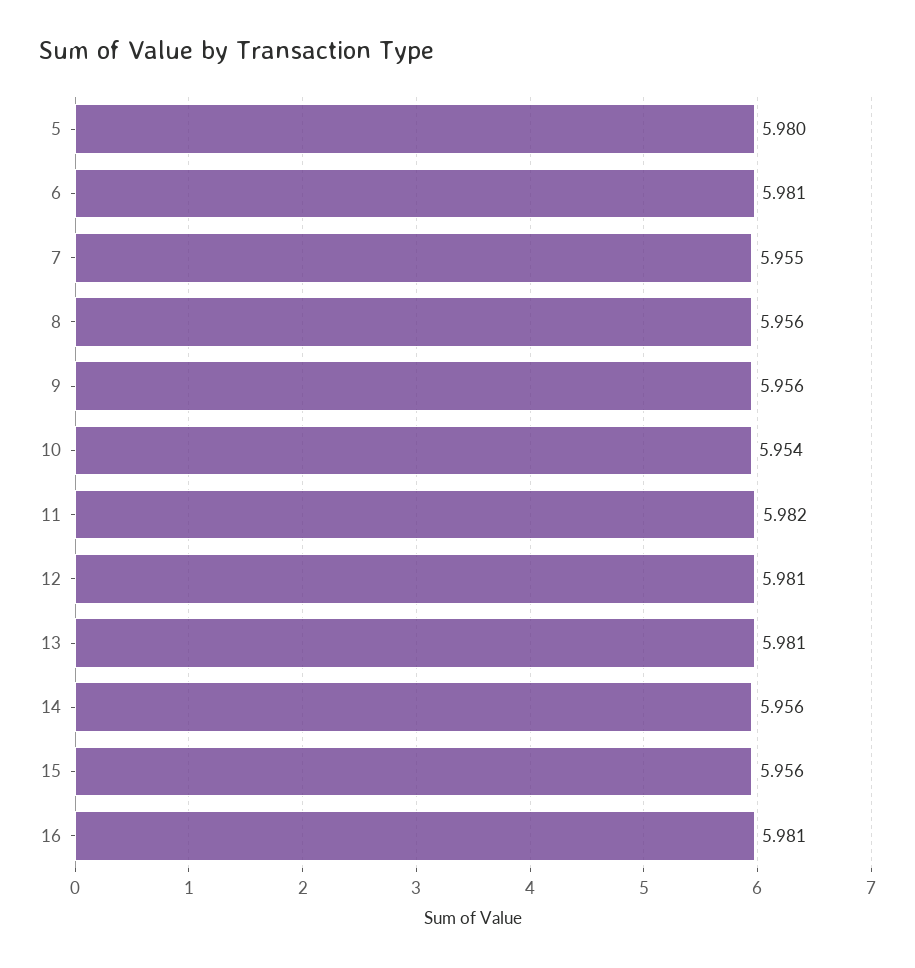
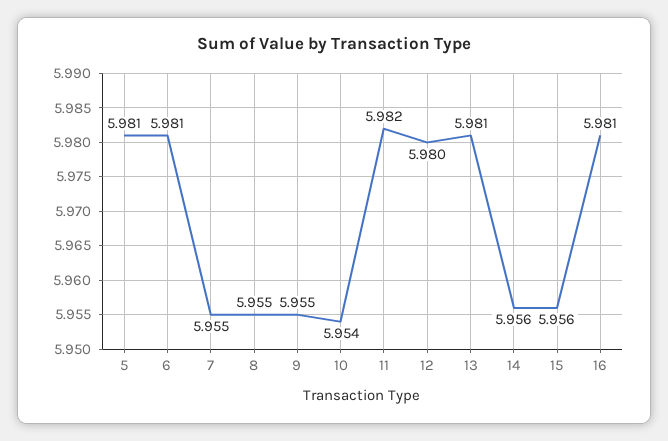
  {
-   "5": 5.98,
+   "5": 5.981,
    "6": 5.981,
    "7": 5.955,
-   "8": 5.956,
+   "8": 5.955,
-   "9": 5.956,
+   "9": 5.955,
    "10": 5.954,
    "11": 5.982,
-   "12": 5.981,
+   "12": 5.98,
    "13": 5.981,
    "14": 5.956,
    "15": 5.956,
    "16": 5.981
  }

